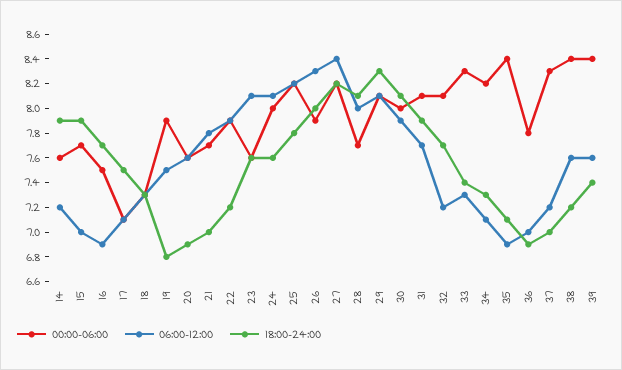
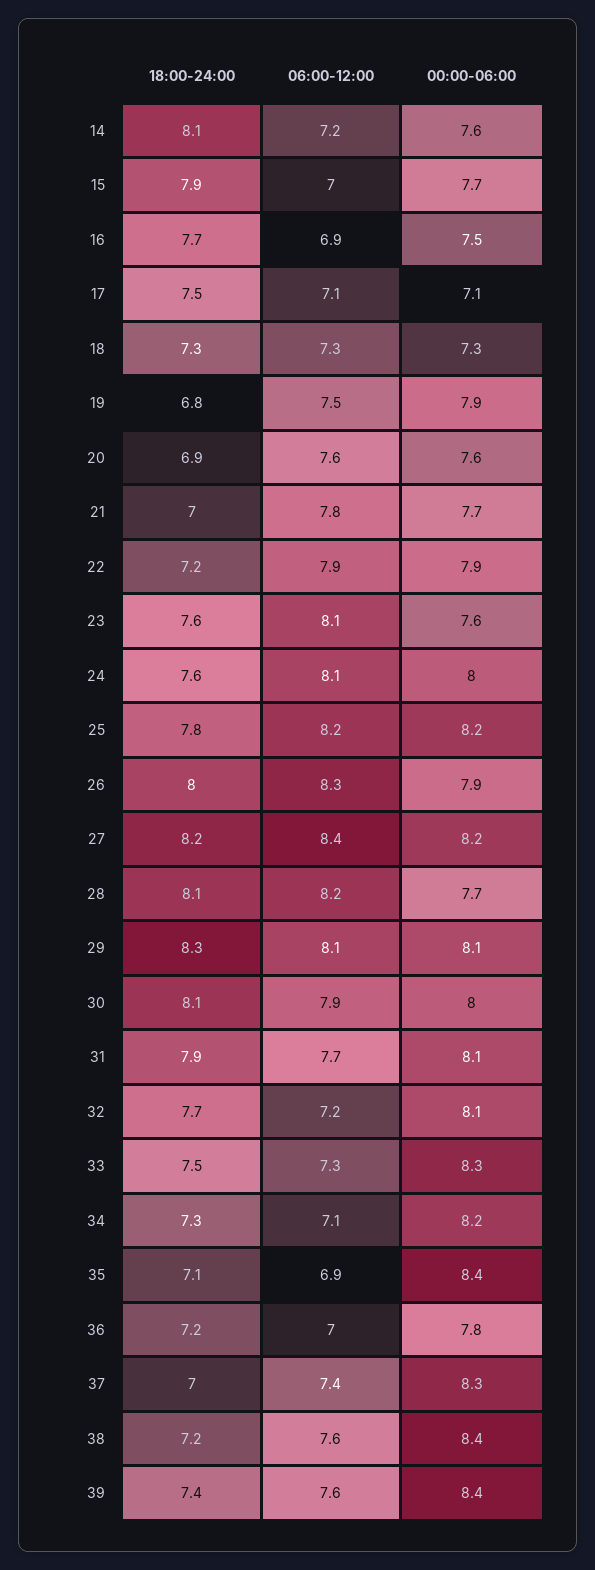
  {
    "00:00-06:00": {
      "14": 7.6,
      "15": 7.7,
      "16": 7.5,
      "17": 7.1,
      "18": 7.3,
      "19": 7.9,
      "20": 7.6,
      "21": 7.7,
      "22": 7.9,
      "23": 7.6,
      "24": 8,
      "25": 8.2,
      "26": 7.9,
      "27": 8.2,
      "28": 7.7,
      "29": 8.1,
      "30": 8,
      "31": 8.1,
      "32": 8.1,
      "33": 8.3,
      "34": 8.2,
      "35": 8.4,
      "36": 7.8,
      "37": 8.3,
      "38": 8.4,
      "39": 8.4
    },
    "06:00-12:00": {
      "14": 7.2,
      "15": 7,
      "16": 6.9,
      "17": 7.1,
      "18": 7.3,
      "19": 7.5,
      "20": 7.6,
      "21": 7.8,
      "22": 7.9,
      "23": 8.1,
      "24": 8.1,
      "25": 8.2,
      "26": 8.3,
      "27": 8.4,
-     "28": 8,
+     "28": 8.2,
      "29": 8.1,
      "30": 7.9,
      "31": 7.7,
      "32": 7.2,
      "33": 7.3,
      "34": 7.1,
      "35": 6.9,
      "36": 7,
-     "37": 7.2,
+     "37": 7.4,
      "38": 7.6,
      "39": 7.6
    },
    "18:00-24:00": {
-     "14": 7.9,
+     "14": 8.1,
      "15": 7.9,
      "16": 7.7,
      "17": 7.5,
      "18": 7.3,
      "19": 6.8,
      "20": 6.9,
      "21": 7,
      "22": 7.2,
      "23": 7.6,
      "24": 7.6,
      "25": 7.8,
      "26": 8,
      "27": 8.2,
      "28": 8.1,
      "29": 8.3,
      "30": 8.1,
      "31": 7.9,
      "32": 7.7,
-     "33": 7.4,
+     "33": 7.5,
      "34": 7.3,
      "35": 7.1,
-     "36": 6.9,
+     "36": 7.2,
      "37": 7,
      "38": 7.2,
      "39": 7.4
    }
  }

